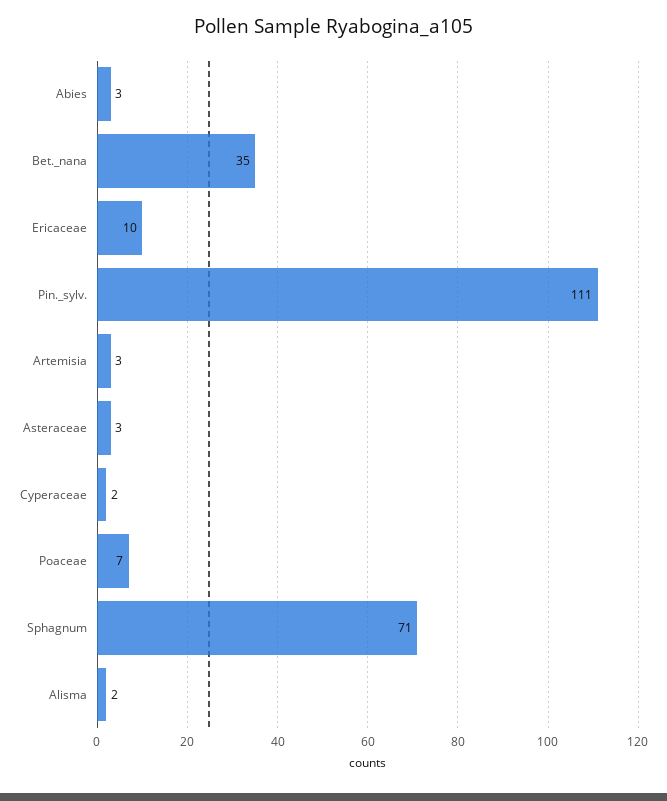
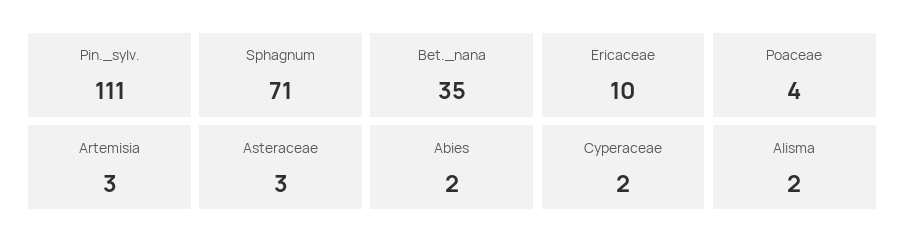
  {
-   "Abies": 3,
+   "Abies": 2,
    "Bet._nana": 35,
    "Ericaceae": 10,
    "Pin._sylv.": 111,
    "Artemisia": 3,
    "Asteraceae": 3,
    "Cyperaceae": 2,
-   "Poaceae": 7,
+   "Poaceae": 4,
    "Sphagnum": 71,
    "Alisma": 2
  }

